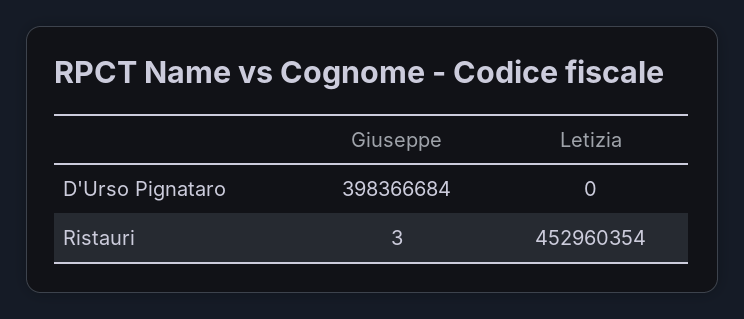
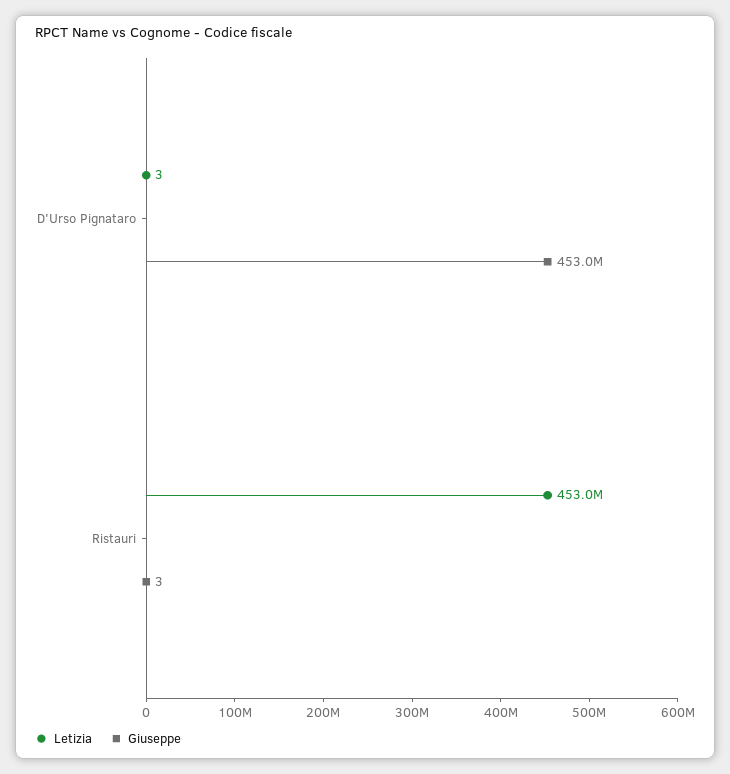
  {
    "Giuseppe": {
-     "D'Urso Pignataro": 398366684,
+     "D'Urso Pignataro": 453000000,
      "Ristauri": 3
    },
    "Letizia": {
-     "D'Urso Pignataro": 0,
+     "D'Urso Pignataro": 3,
      "Ristauri": 452960354
    }
  }

